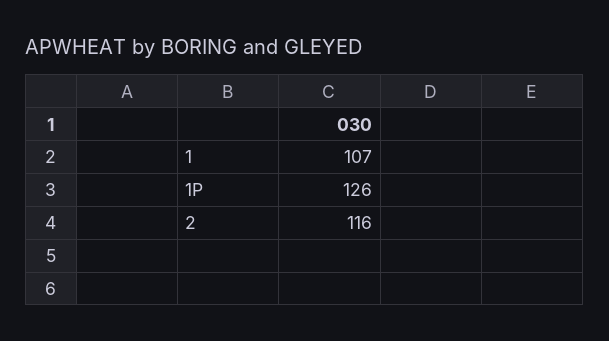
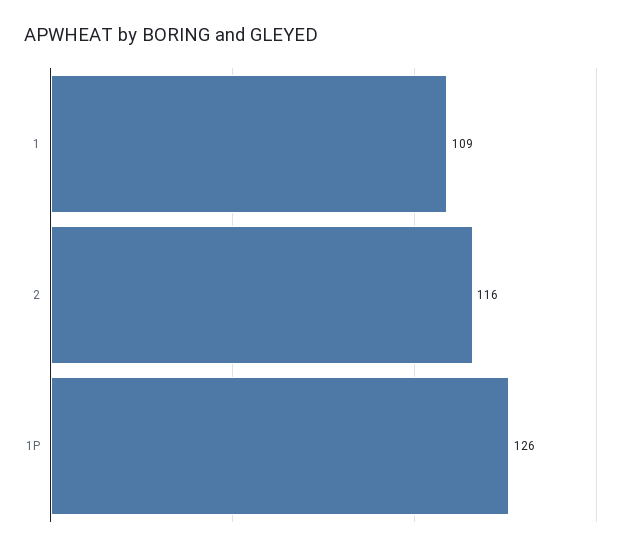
  {
-   "1": 107,
+   "1": 109,
    "1P": 126,
    "2": 116
  }

